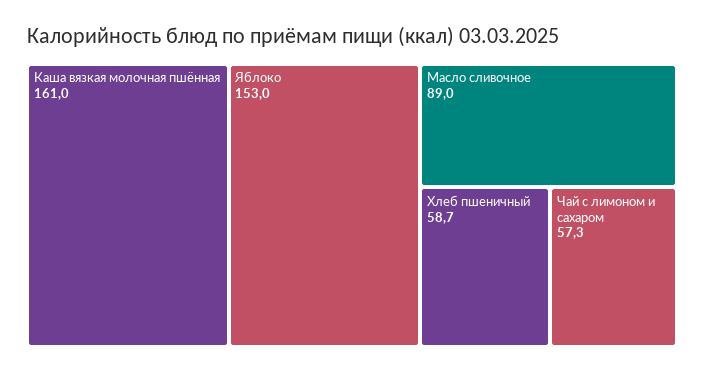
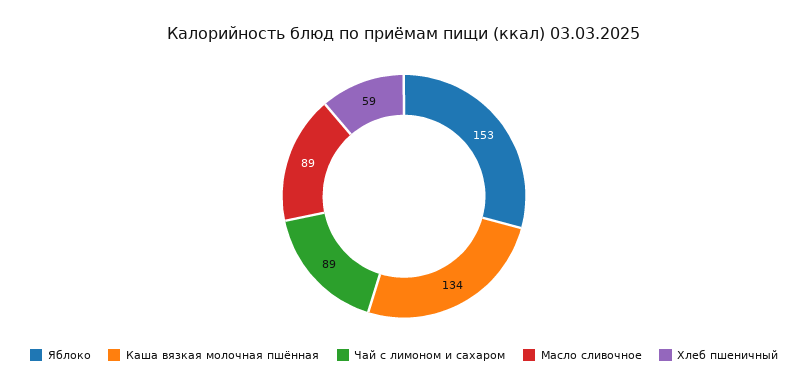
  {
-   "Каша вязкая молочная пшённая": 161,
+   "Каша вязкая молочная пшённая": 134,
    "Яблоко": 153,
    "Масло сливочное": 89,
    "Хлеб пшеничный": 58.7,
-   "Чай с лимоном и сахаром": 57.3
+   "Чай с лимоном и сахаром": 89
  }

